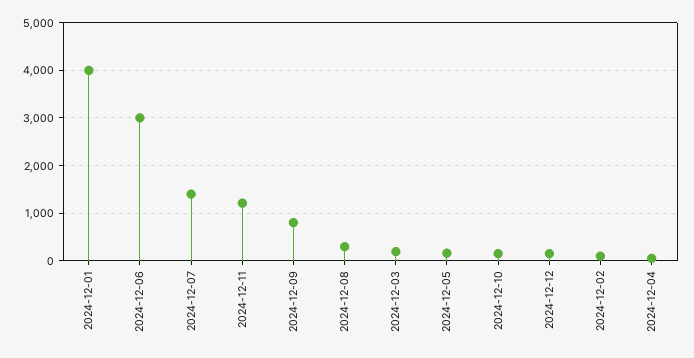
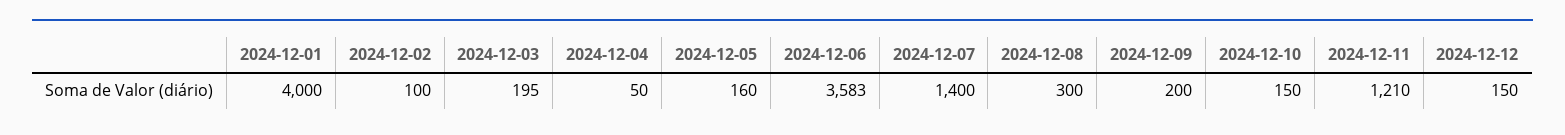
  {
    "2024-12-01": 4000,
-   "2024-12-06": 3000,
+   "2024-12-06": 3583,
    "2024-12-07": 1400,
    "2024-12-11": 1210,
-   "2024-12-09": 800,
+   "2024-12-09": 200,
    "2024-12-08": 300,
    "2024-12-03": 195,
    "2024-12-05": 160,
    "2024-12-10": 150,
    "2024-12-12": 150,
    "2024-12-02": 100,
    "2024-12-04": 50
  }

